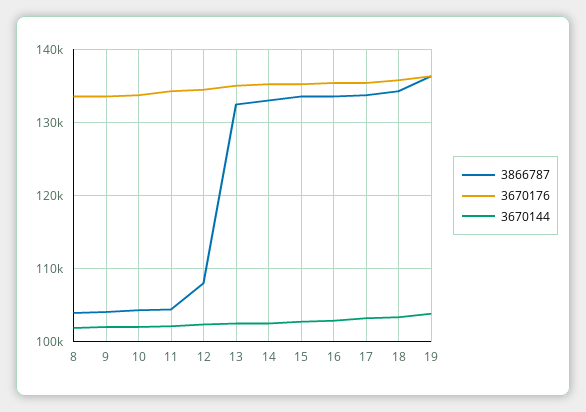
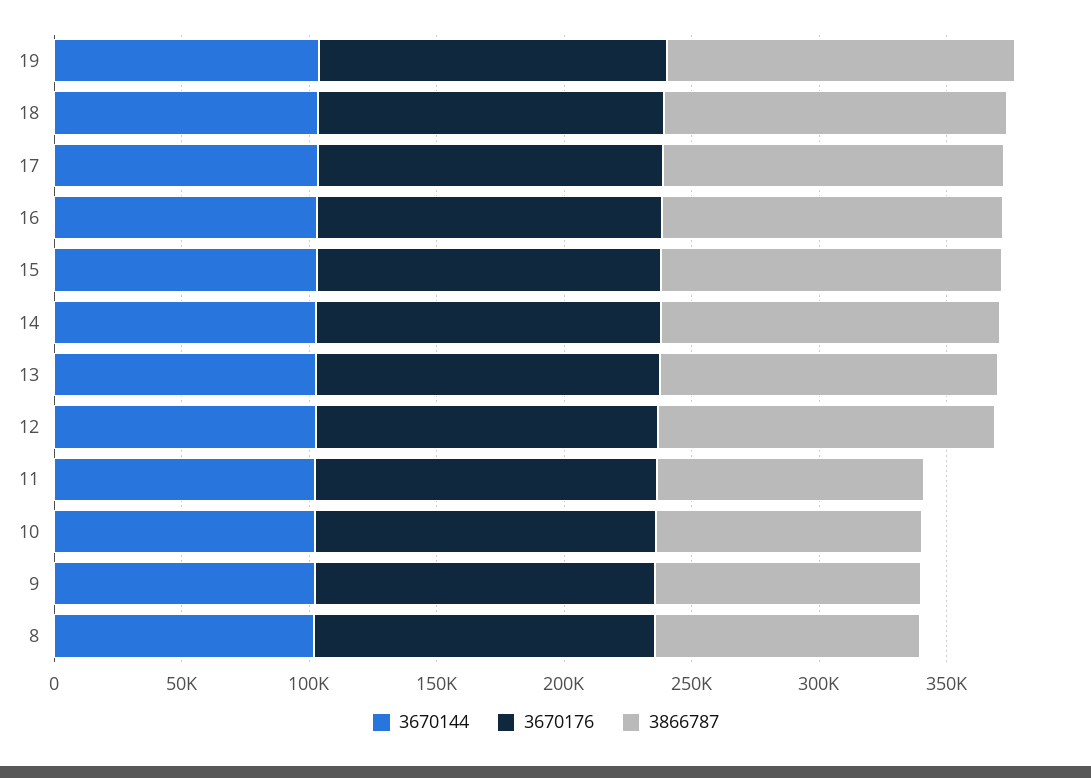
  {
    "3866787": {
      "8": 104000,
      "9": 104000,
      "10": 104000,
      "11": 104000,
-     "12": 108000,
+     "12": 130000,
      "13": 132000,
      "14": 133000,
      "15": 134000,
      "16": 134000,
      "17": 134000,
      "18": 134000,
      "19": 136000
    },
    "3670176": {
      "8": 134000,
      "9": 134000,
      "10": 134000,
      "11": 134000,
      "12": 134000,
      "13": 135000,
      "14": 135000,
      "15": 135000,
      "16": 135000,
      "17": 135000,
      "18": 136000,
      "19": 136000
    },
    "3670144": {
      "8": 102000,
      "9": 102000,
      "10": 102000,
      "11": 102000,
      "12": 102000,
      "13": 103000,
      "14": 103000,
      "15": 103000,
      "16": 103000,
      "17": 103000,
      "18": 103000,
      "19": 104000
    }
  }

